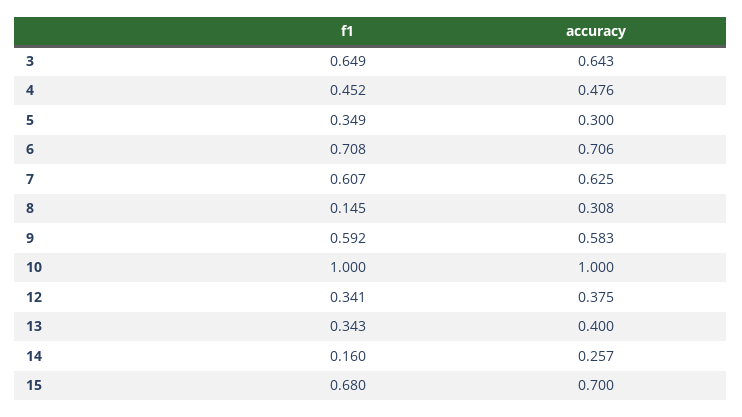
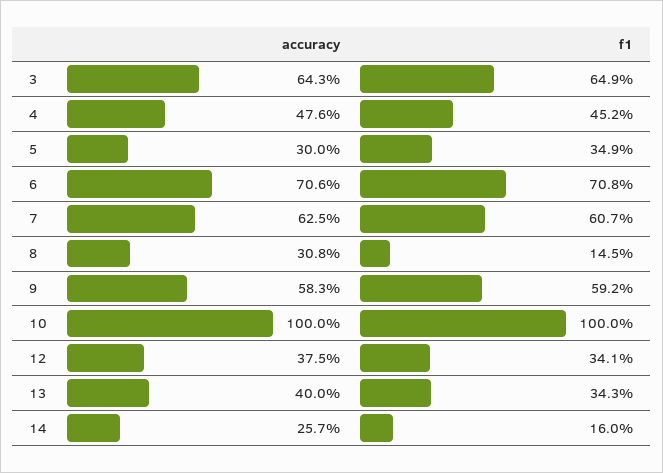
  {
    "f1": {
      "3": 0.649,
      "4": 0.452,
      "5": 0.349,
      "6": 0.708,
      "7": 0.607,
      "8": 0.145,
      "9": 0.592,
      "10": 1,
      "12": 0.341,
      "13": 0.343,
-     "14": 0.16,
+     "14": 0.16
-     "15": 0.68
    },
    "accuracy": {
      "3": 0.643,
      "4": 0.476,
      "5": 0.3,
      "6": 0.706,
      "7": 0.625,
      "8": 0.308,
      "9": 0.583,
      "10": 1,
      "12": 0.375,
      "13": 0.4,
-     "14": 0.257,
+     "14": 0.257
-     "15": 0.7
    }
  }

